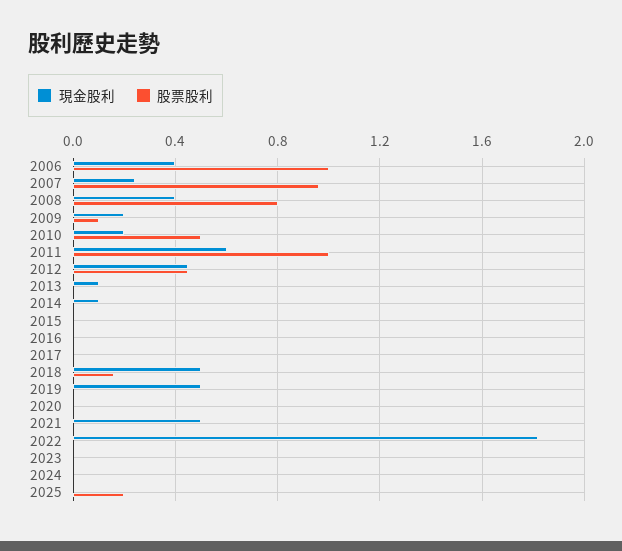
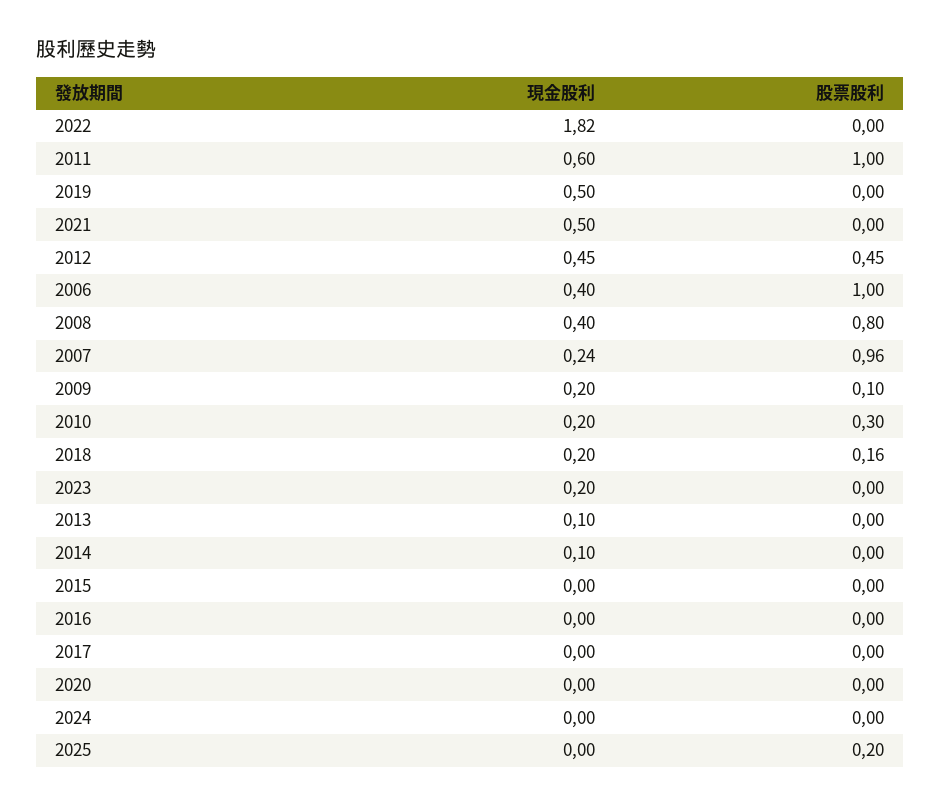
  {
    "現金股利": {
      "2006": 0.4,
      "2007": 0.24,
      "2008": 0.4,
      "2009": 0.2,
      "2010": 0.2,
      "2011": 0.6,
      "2012": 0.45,
      "2013": 0.1,
      "2014": 0.1,
      "2015": 0,
      "2016": 0,
      "2017": 0,
-     "2018": 0.5,
+     "2018": 0.2,
      "2019": 0.5,
      "2020": 0,
      "2021": 0.5,
      "2022": 1.82,
-     "2023": 0,
+     "2023": 0.2,
      "2024": 0,
      "2025": 0
    },
    "股票股利": {
      "2006": 1,
      "2007": 0.96,
      "2008": 0.8,
      "2009": 0.1,
-     "2010": 0.5,
+     "2010": 0.3,
      "2011": 1,
      "2012": 0.45,
      "2013": 0,
      "2014": 0,
      "2015": 0,
      "2016": 0,
      "2017": 0,
      "2018": 0.16,
      "2019": 0,
      "2020": 0,
      "2021": 0,
      "2022": 0,
      "2023": 0,
      "2024": 0,
      "2025": 0.2
    }
  }

